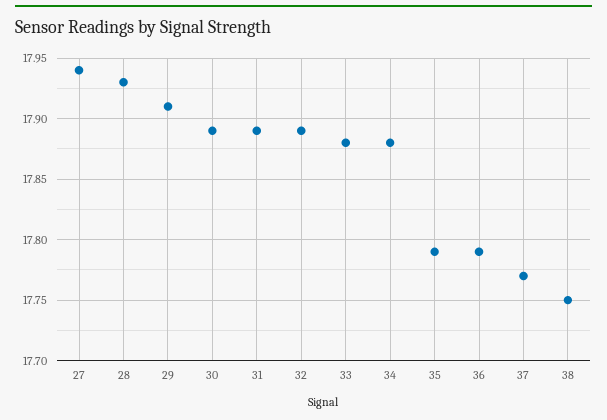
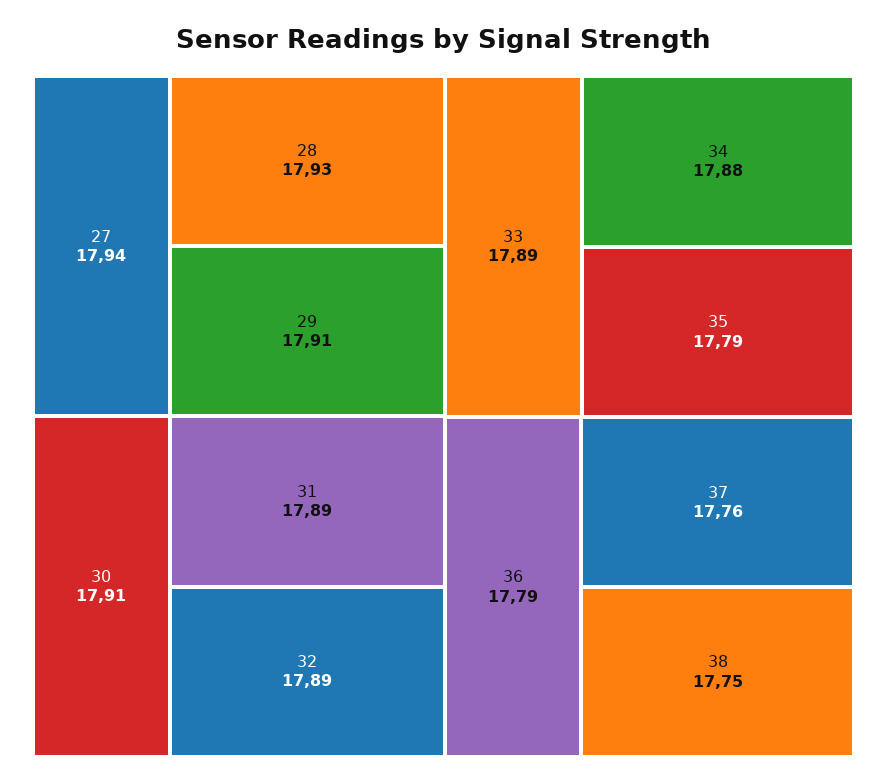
  {
    "27": 17.94,
    "28": 17.93,
    "29": 17.91,
-   "30": 17.89,
+   "30": 17.91,
    "31": 17.89,
    "32": 17.89,
-   "33": 17.88,
+   "33": 17.89,
    "34": 17.88,
    "35": 17.79,
    "36": 17.79,
-   "37": 17.77,
+   "37": 17.76,
    "38": 17.75
  }

